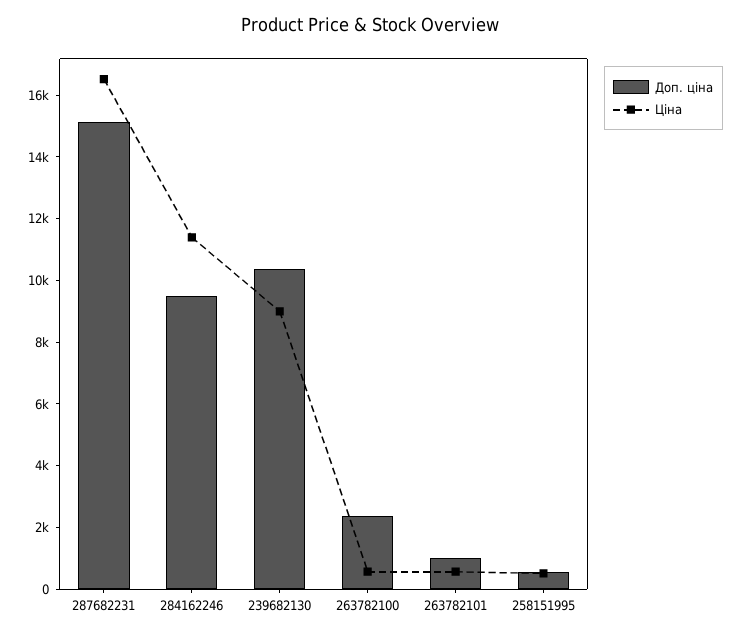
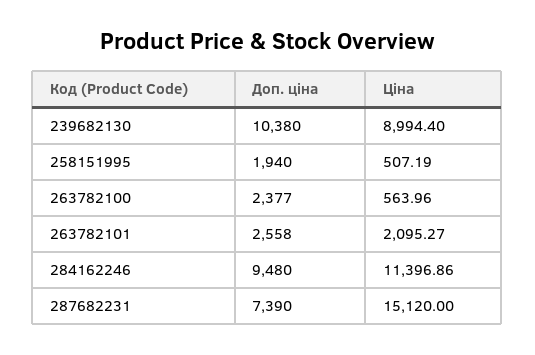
  {
    "Доп. ціна": {
-     "287682231": 15000,
+     "287682231": 7390,
      "284162246": 9480,
      "239682130": 10380,
      "263782100": 2377,
-     "263782101": 1000,
+     "263782101": 2558,
-     "258151995": 500
+     "258151995": 1940
    },
    "Ціна": {
-     "287682231": 16500,
+     "287682231": 15120,
      "284162246": 11396.86,
      "239682130": 8994.4,
      "263782100": 563.96,
-     "263782101": 500,
+     "263782101": 2095.27,
      "258151995": 507.19
    }
  }

